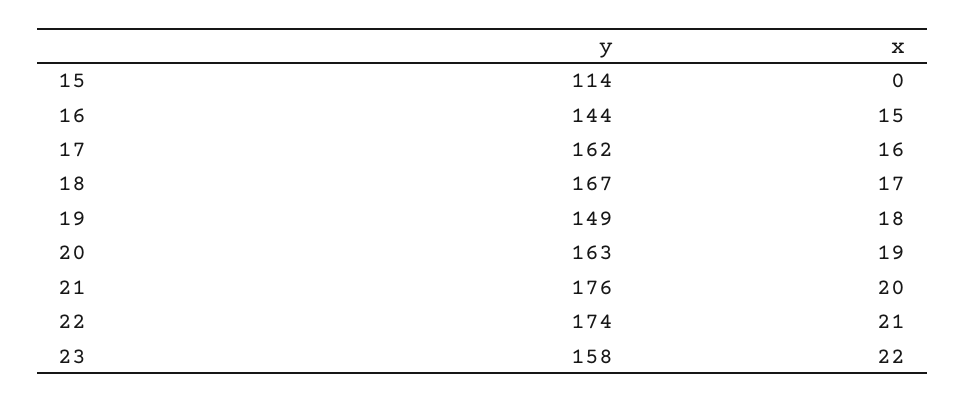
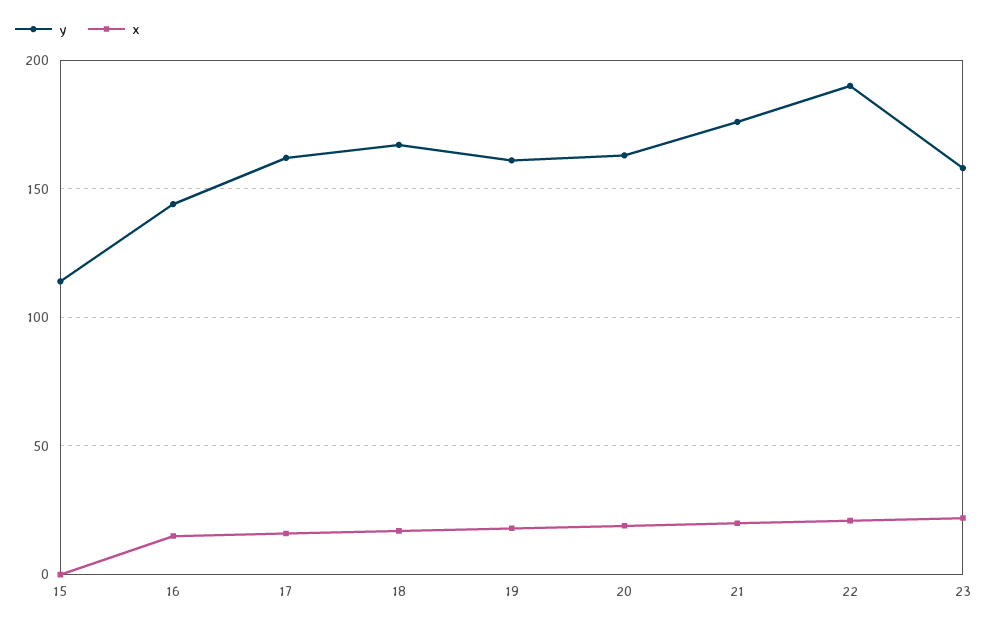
  {
    "y": {
      "15": 114,
      "16": 144,
      "17": 162,
      "18": 167,
-     "19": 149,
+     "19": 160,
      "20": 163,
      "21": 176,
-     "22": 174,
+     "22": 190,
      "23": 158
    },
    "x": {
      "15": 0,
      "16": 15,
      "17": 16,
      "18": 17,
      "19": 18,
      "20": 19,
      "21": 20,
      "22": 21,
      "23": 22
    }
  }

